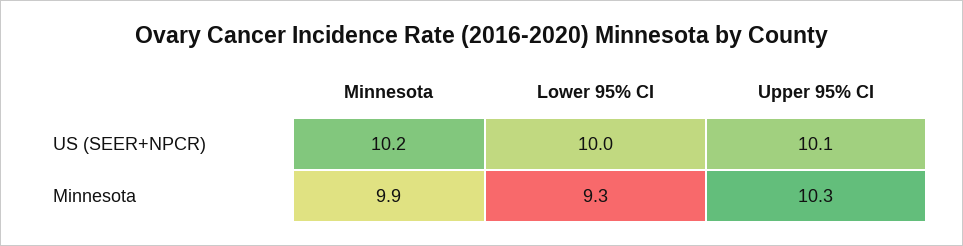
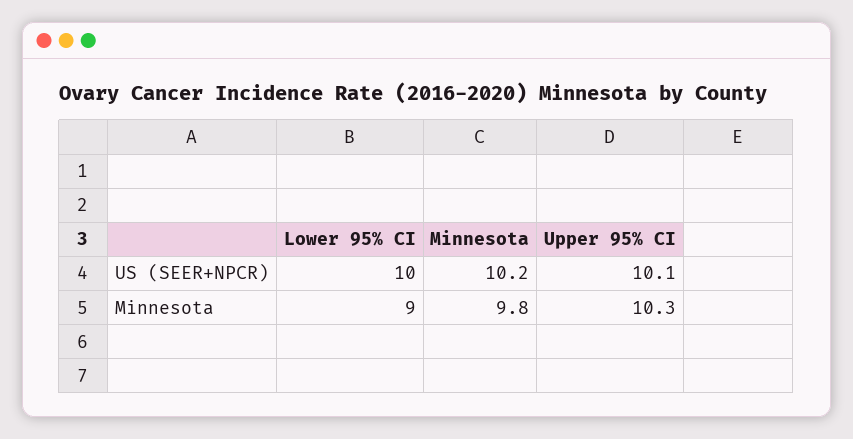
  {
    "Minnesota": {
      "US (SEER+NPCR)": 10.2,
-     "Minnesota": 9.9
+     "Minnesota": 9.8
    },
    "Lower 95% CI": {
      "US (SEER+NPCR)": 10,
-     "Minnesota": 9.3
+     "Minnesota": 9
    },
    "Upper 95% CI": {
      "US (SEER+NPCR)": 10.1,
      "Minnesota": 10.3
    }
  }

